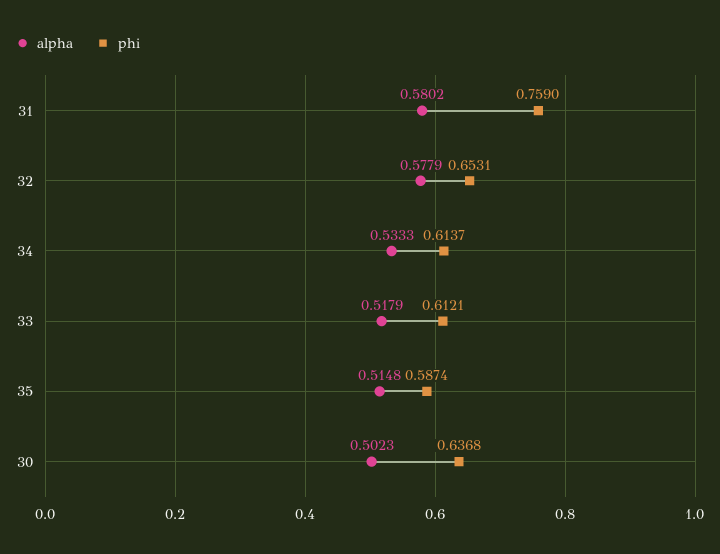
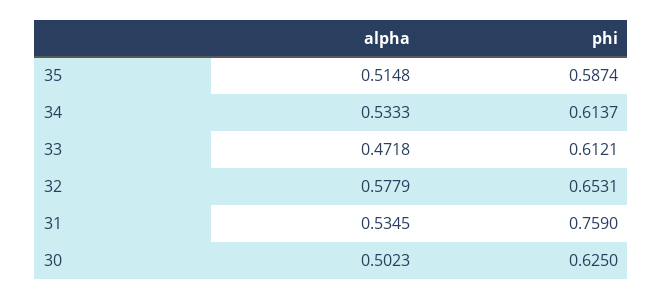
  {
    "alpha": {
-     "31": 0.5802,
+     "31": 0.5345,
      "32": 0.5779,
      "34": 0.5333,
-     "33": 0.5179,
+     "33": 0.4718,
      "35": 0.5148,
      "30": 0.5023
    },
    "phi": {
      "31": 0.759,
      "32": 0.6531,
      "34": 0.6137,
      "33": 0.6121,
      "35": 0.5874,
-     "30": 0.6368
+     "30": 0.625
    }
  }

